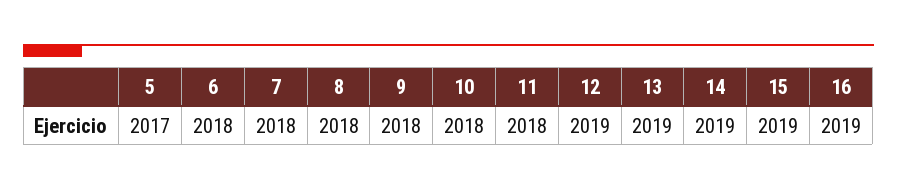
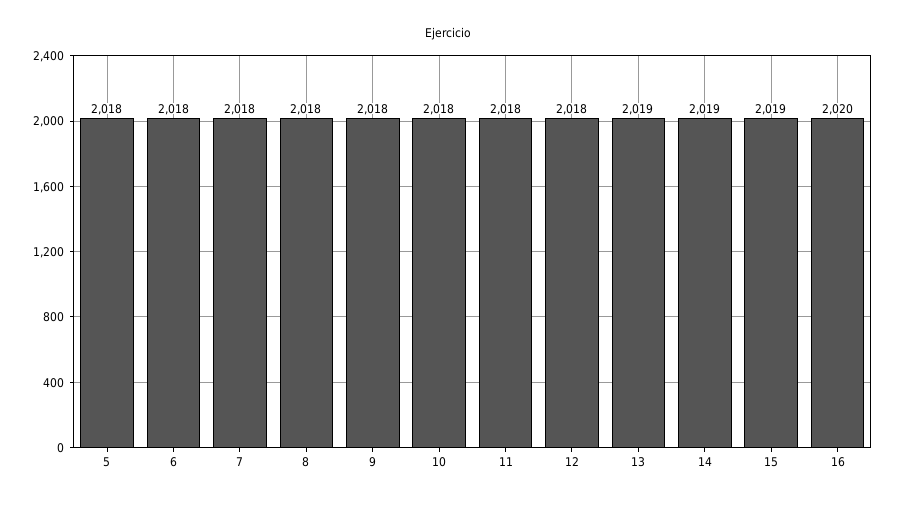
  {
-   "5": 2017,
+   "5": 2018,
    "6": 2018,
    "7": 2018,
    "8": 2018,
    "9": 2018,
    "10": 2018,
    "11": 2018,
-   "12": 2019,
+   "12": 2018,
    "13": 2019,
    "14": 2019,
    "15": 2019,
-   "16": 2019
+   "16": 2020
  }

